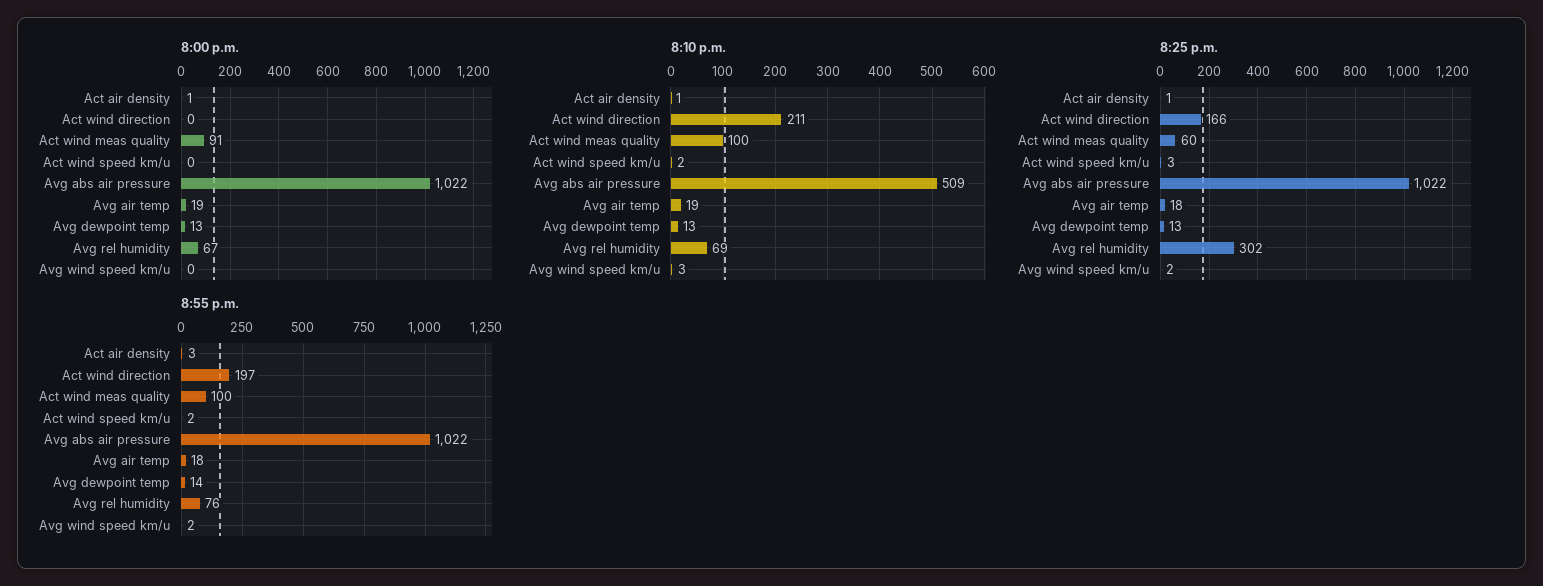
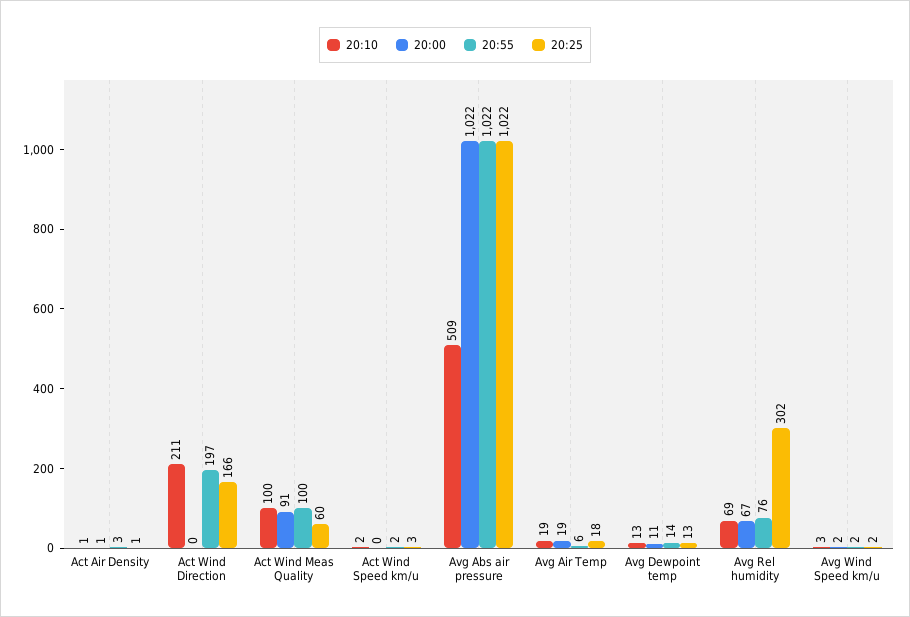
  {
    "8:00 p.m.": {
      "Act air density": 1,
      "Act wind direction": 0,
      "Act wind meas quality": 91,
      "Act wind speed km/u": 0,
      "Avg abs air pressure": 1022,
      "Avg air temp": 19,
-     "Avg dewpoint temp": 13,
+     "Avg dewpoint temp": 11,
      "Avg rel humidity": 67,
-     "Avg wind speed km/u": 0
+     "Avg wind speed km/u": 2
    },
    "8:10 p.m.": {
      "Act air density": 1,
      "Act wind direction": 211,
      "Act wind meas quality": 100,
      "Act wind speed km/u": 2,
      "Avg abs air pressure": 509,
      "Avg air temp": 19,
      "Avg dewpoint temp": 13,
      "Avg rel humidity": 69,
      "Avg wind speed km/u": 3
    },
    "8:25 p.m.": {
      "Act air density": 1,
      "Act wind direction": 166,
      "Act wind meas quality": 60,
      "Act wind speed km/u": 3,
      "Avg abs air pressure": 1022,
      "Avg air temp": 18,
      "Avg dewpoint temp": 13,
      "Avg rel humidity": 302,
      "Avg wind speed km/u": 2
    },
    "8:55 p.m.": {
      "Act air density": 3,
      "Act wind direction": 197,
      "Act wind meas quality": 100,
      "Act wind speed km/u": 2,
      "Avg abs air pressure": 1022,
-     "Avg air temp": 18,
+     "Avg air temp": 6,
      "Avg dewpoint temp": 14,
      "Avg rel humidity": 76,
      "Avg wind speed km/u": 2
    }
  }

